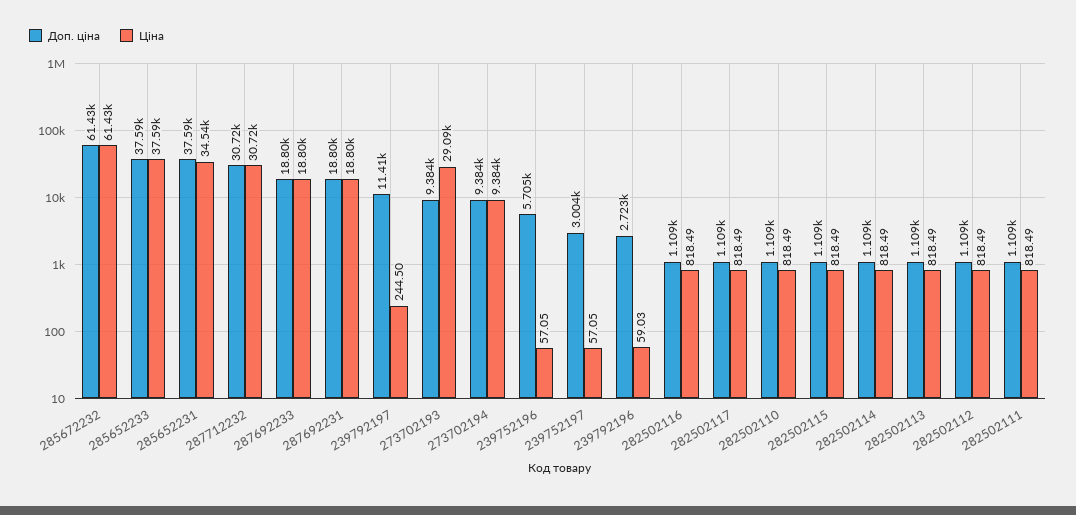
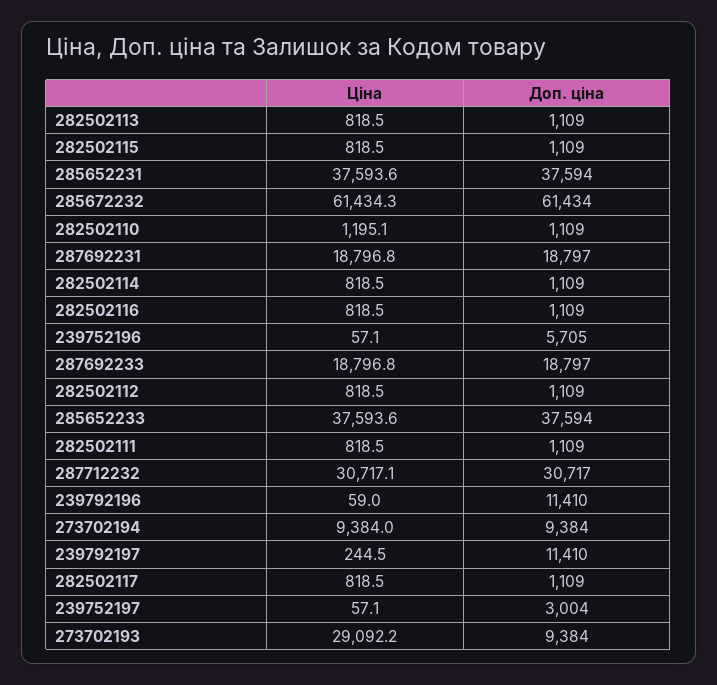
  {
    "Доп. ціна": {
      "285672232": 61434,
      "285652233": 37594,
      "285652231": 37594,
      "287712232": 30717,
      "287692233": 18797,
      "287692231": 18797,
      "239792197": 11410,
      "273702193": 9384,
      "273702194": 9384,
      "239752196": 5705,
      "239752197": 3004,
-     "239792196": 2723,
+     "239792196": 11410,
      "282502116": 1109,
      "282502117": 1109,
      "282502110": 1109,
      "282502115": 1109,
      "282502114": 1109,
      "282502113": 1109,
      "282502112": 1109,
      "282502111": 1109
    },
    "Ціна": {
      "285672232": 61434.3,
      "285652233": 37593.6,
-     "285652231": 34540,
+     "285652231": 37593.6,
      "287712232": 30717.1,
      "287692233": 18796.8,
      "287692231": 18796.8,
      "239792197": 244.5,
      "273702193": 29092.2,
      "273702194": 9384,
      "239752196": 57.05,
      "239752197": 57.05,
      "239792196": 59.03,
      "282502116": 818.49,
      "282502117": 818.49,
-     "282502110": 818.49,
+     "282502110": 1195.1,
      "282502115": 818.49,
      "282502114": 818.49,
      "282502113": 818.49,
      "282502112": 818.49,
      "282502111": 818.49
    }
  }

